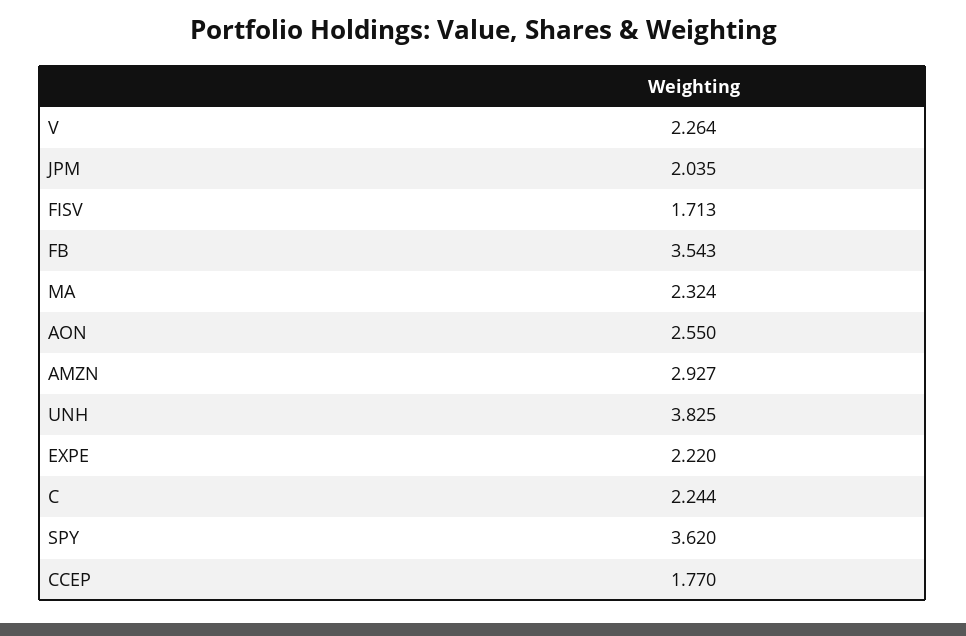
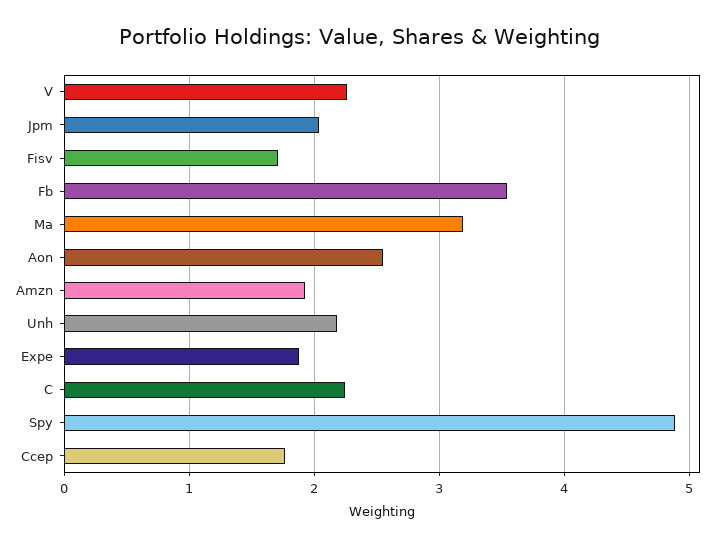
  {
    "V": 2.264,
    "JPM": 2.035,
    "FISV": 1.713,
    "FB": 3.543,
-   "MA": 2.324,
+   "MA": 3.2,
    "AON": 2.55,
-   "AMZN": 2.927,
+   "AMZN": 1.9,
-   "UNH": 3.825,
+   "UNH": 2.2,
-   "EXPE": 2.22,
+   "EXPE": 1.9,
    "C": 2.244,
-   "SPY": 3.62,
+   "SPY": 4.9,
    "CCEP": 1.77
  }

